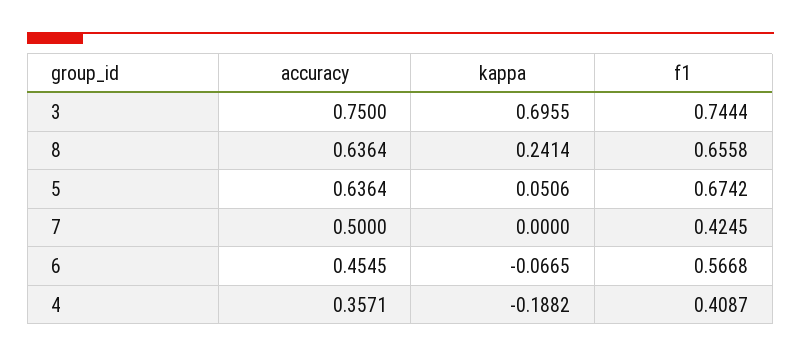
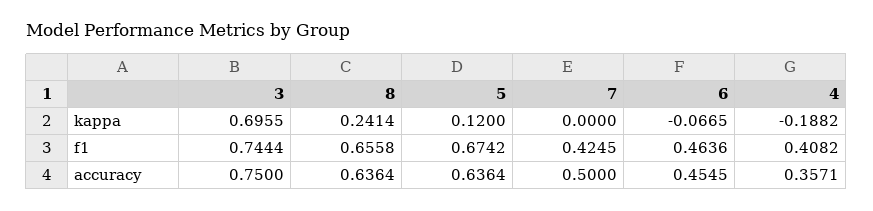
  {
    "accuracy": {
      "3": 0.75,
      "8": 0.6364,
      "5": 0.6364,
      "7": 0.5,
      "6": 0.4545,
      "4": 0.3571
    },
    "kappa": {
      "3": 0.6955,
      "8": 0.2414,
-     "5": 0.0506,
+     "5": 0.12,
      "7": 0,
      "6": -0.0665,
      "4": -0.1882
    },
    "f1": {
      "3": 0.7444,
      "8": 0.6558,
      "5": 0.6742,
      "7": 0.4245,
-     "6": 0.5668,
+     "6": 0.4636,
-     "4": 0.4087
+     "4": 0.4082
    }
  }

